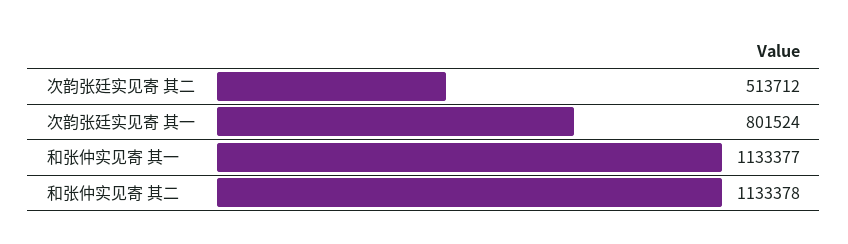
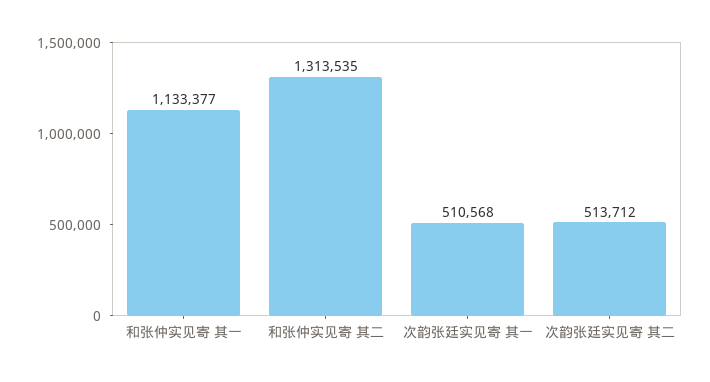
  {
    "次韵张廷实见寄 其二": 513712,
-   "次韵张廷实见寄 其一": 801524,
+   "次韵张廷实见寄 其一": 510568,
    "和张仲实见寄 其一": 1133377,
-   "和张仲实见寄 其二": 1133378
+   "和张仲实见寄 其二": 1313535
  }

